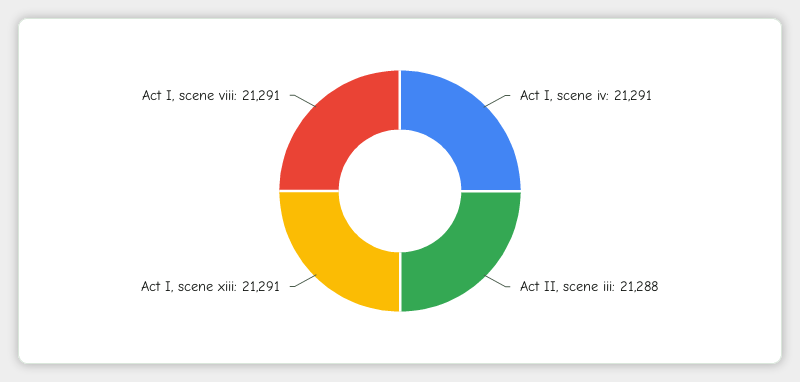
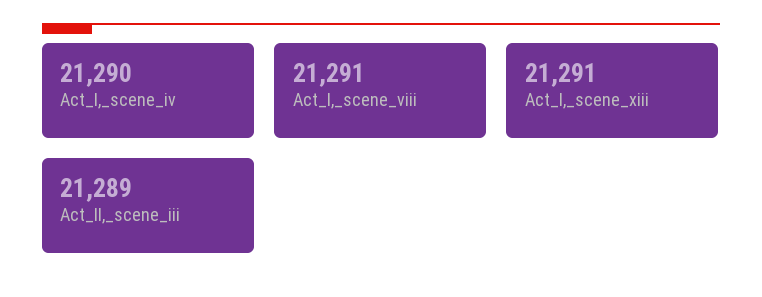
  {
-   "Act I, scene iv": 21291,
+   "Act I, scene iv": 21290,
-   "Act II, scene iii": 21288,
+   "Act II, scene iii": 21289,
    "Act I, scene xiii": 21291,
    "Act I, scene viii": 21291
  }

